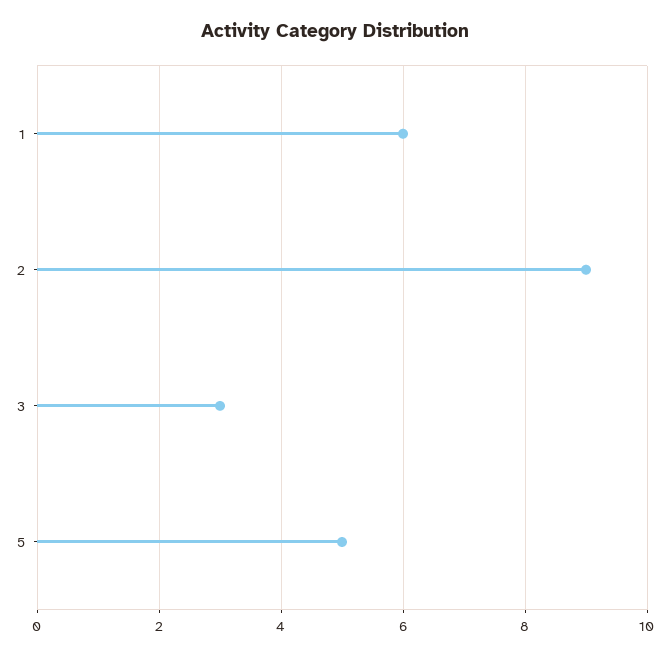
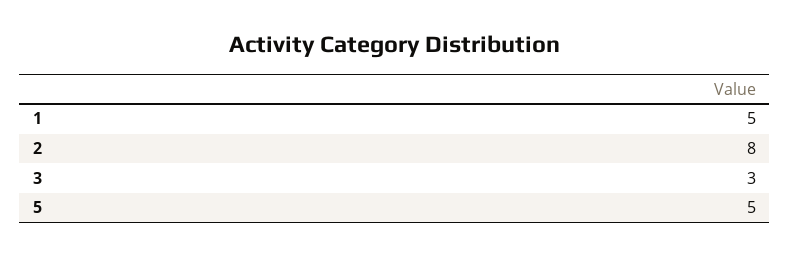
  {
-   "1": 6,
+   "1": 5,
-   "2": 9,
+   "2": 8,
    "3": 3,
    "5": 5
  }

